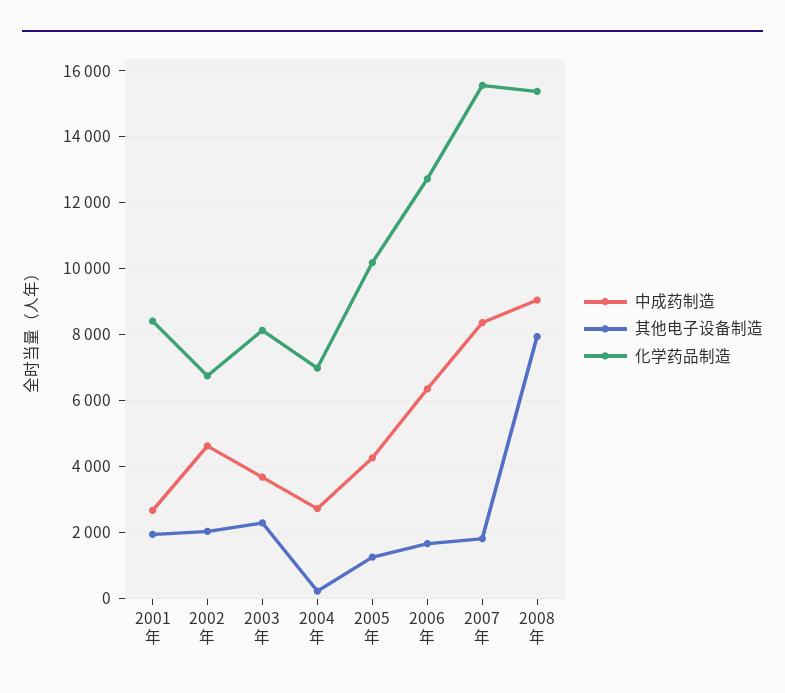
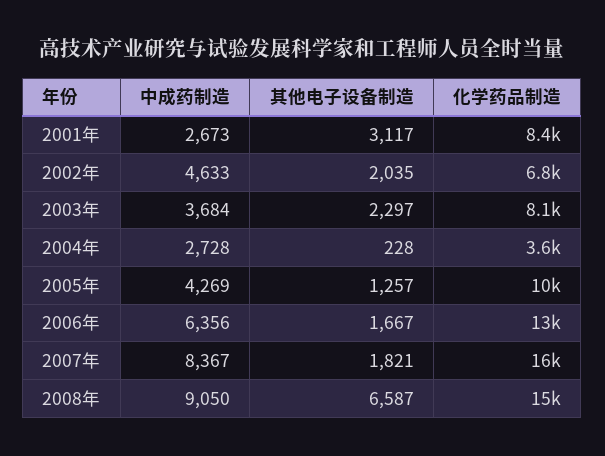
  {
    "中成药制造": {
      "2001年": 2673,
      "2002年": 4633,
      "2003年": 3684,
      "2004年": 2728,
      "2005年": 4269,
      "2006年": 6356,
      "2007年": 8367,
      "2008年": 9050
    },
    "其他电子设备制造": {
-     "2001年": 2000,
+     "2001年": 3117,
      "2002年": 2035,
      "2003年": 2297,
      "2004年": 228,
      "2005年": 1257,
      "2006年": 1667,
      "2007年": 1821,
-     "2008年": 8000
+     "2008年": 6587
    },
    "化学药品制造": {
      "2001年": 8400,
      "2002年": 6800,
      "2003年": 8100,
-     "2004年": 7000,
+     "2004年": 3600,
      "2005年": 10000,
      "2006年": 13000,
      "2007年": 16000,
      "2008年": 15000
    }
  }

